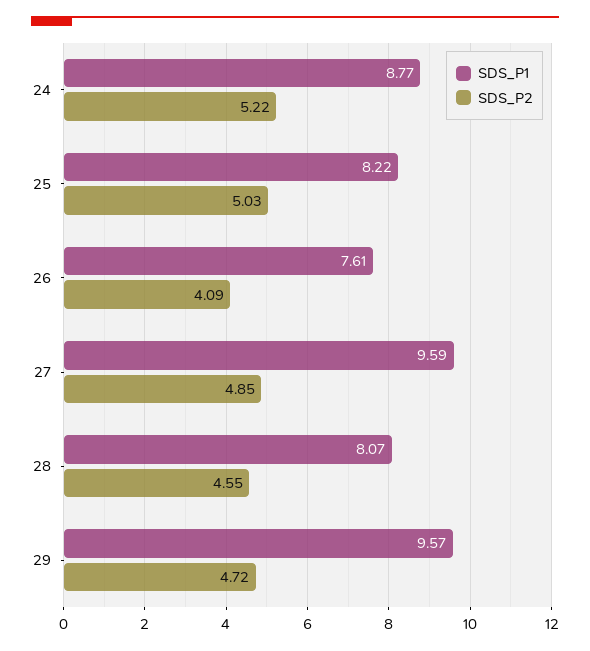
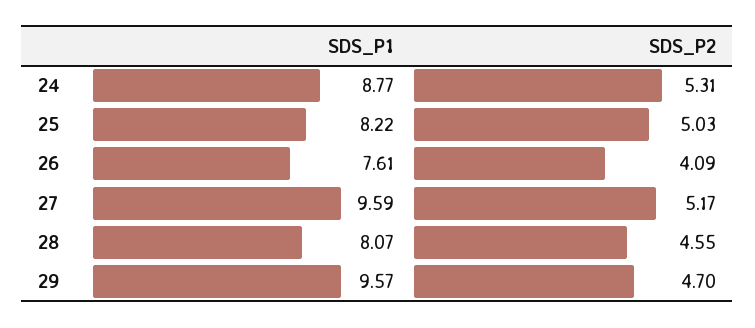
  {
    "SDS_P1": {
      "24": 8.77,
      "25": 8.22,
      "26": 7.61,
      "27": 9.59,
      "28": 8.07,
      "29": 9.57
    },
    "SDS_P2": {
-     "24": 5.22,
+     "24": 5.31,
      "25": 5.03,
      "26": 4.09,
-     "27": 4.85,
+     "27": 5.17,
      "28": 4.55,
-     "29": 4.72
+     "29": 4.7
    }
  }

